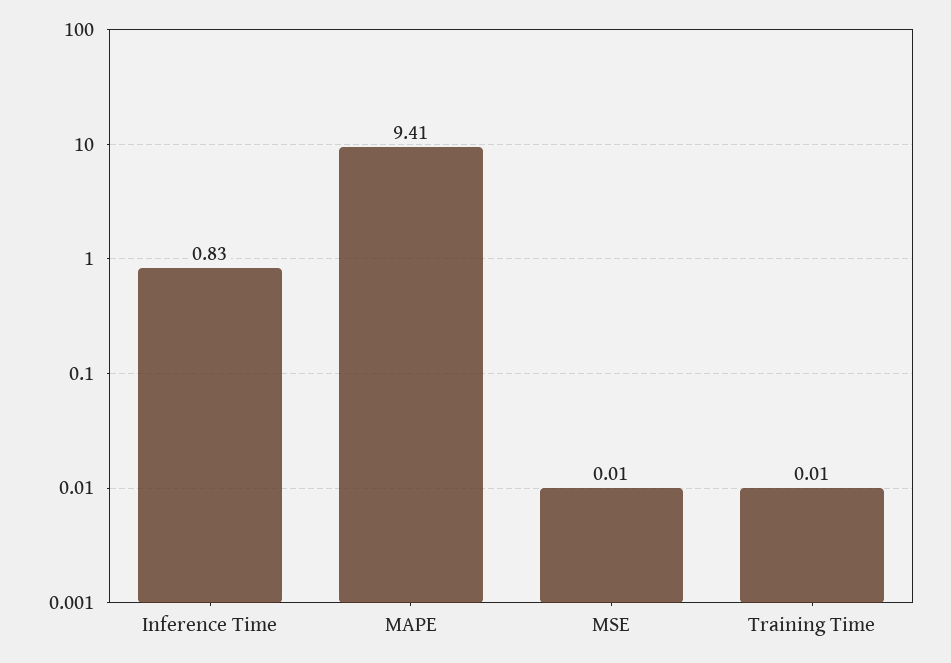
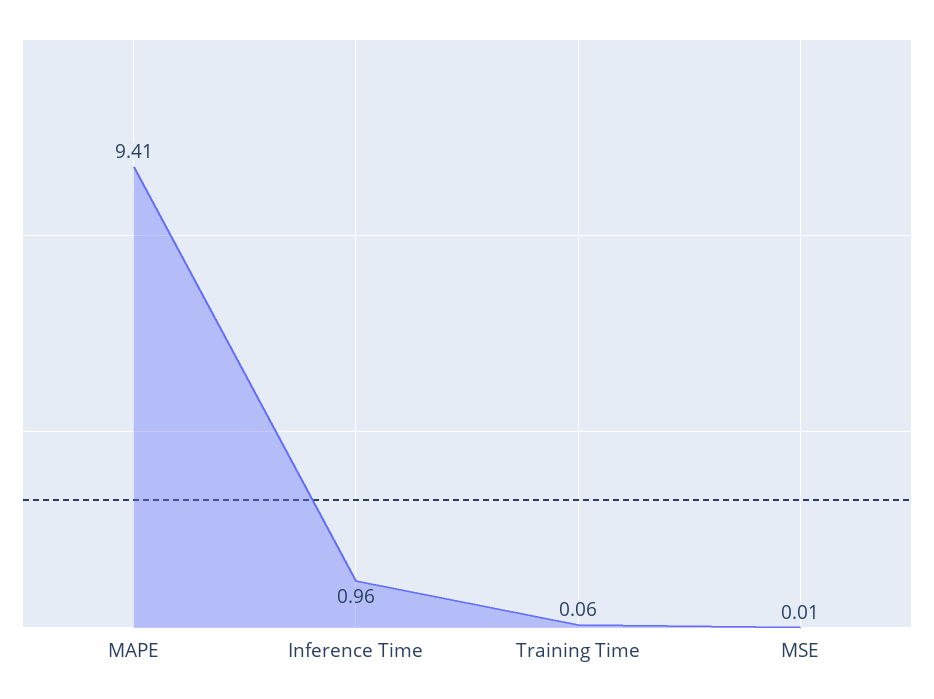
  {
-   "Inference Time": 0.83,
+   "Inference Time": 0.96,
    "MAPE": 9.41,
    "MSE": 0.01,
-   "Training Time": 0.01
+   "Training Time": 0.06
  }

